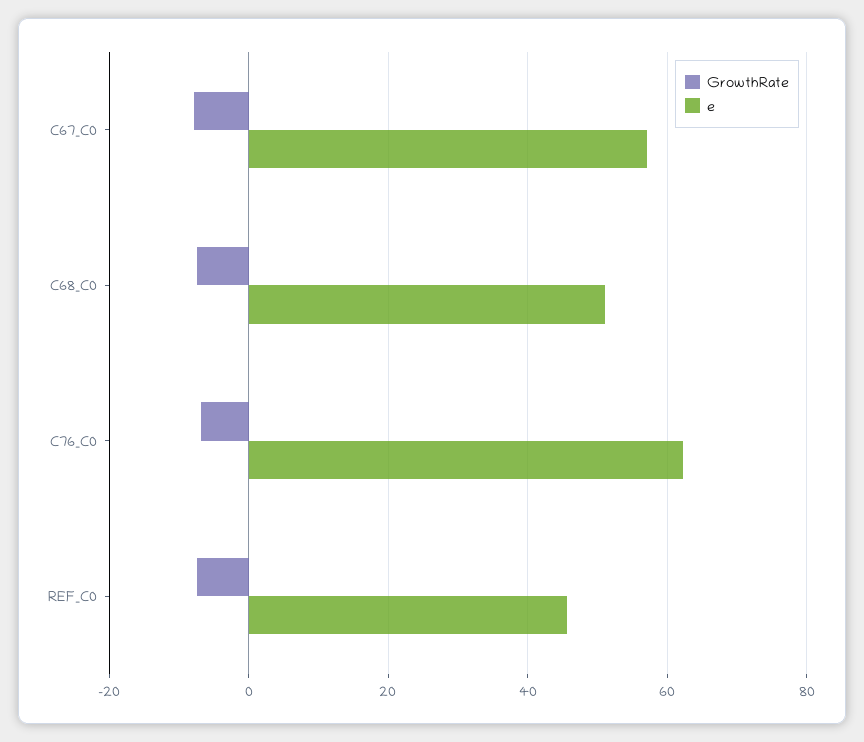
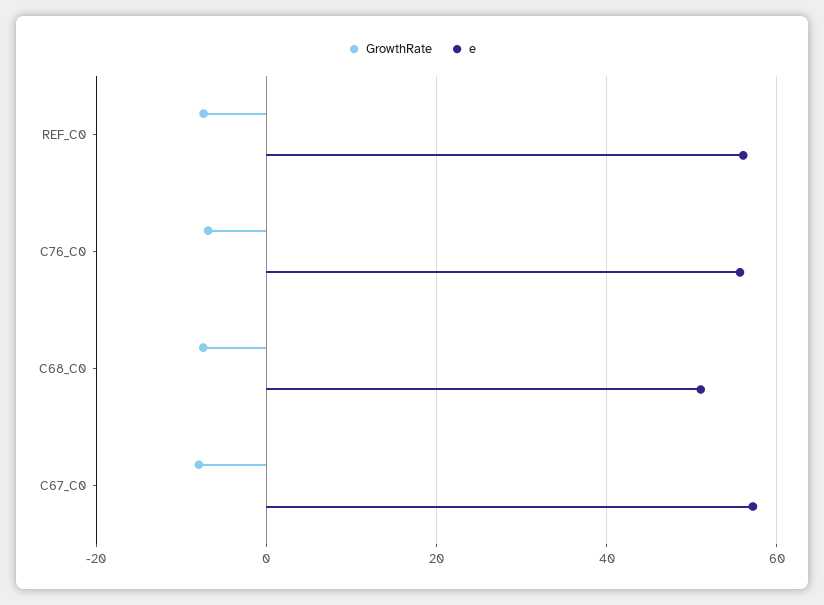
  {
    "GrowthRate": {
      "C67_C0": -8,
      "C68_C0": -8,
      "C76_C0": -6,
      "REF_C0": -8
    },
    "e": {
      "C67_C0": 58,
      "C68_C0": 52,
-     "C76_C0": 62,
+     "C76_C0": 56,
-     "REF_C0": 46
+     "REF_C0": 56
    }
  }

